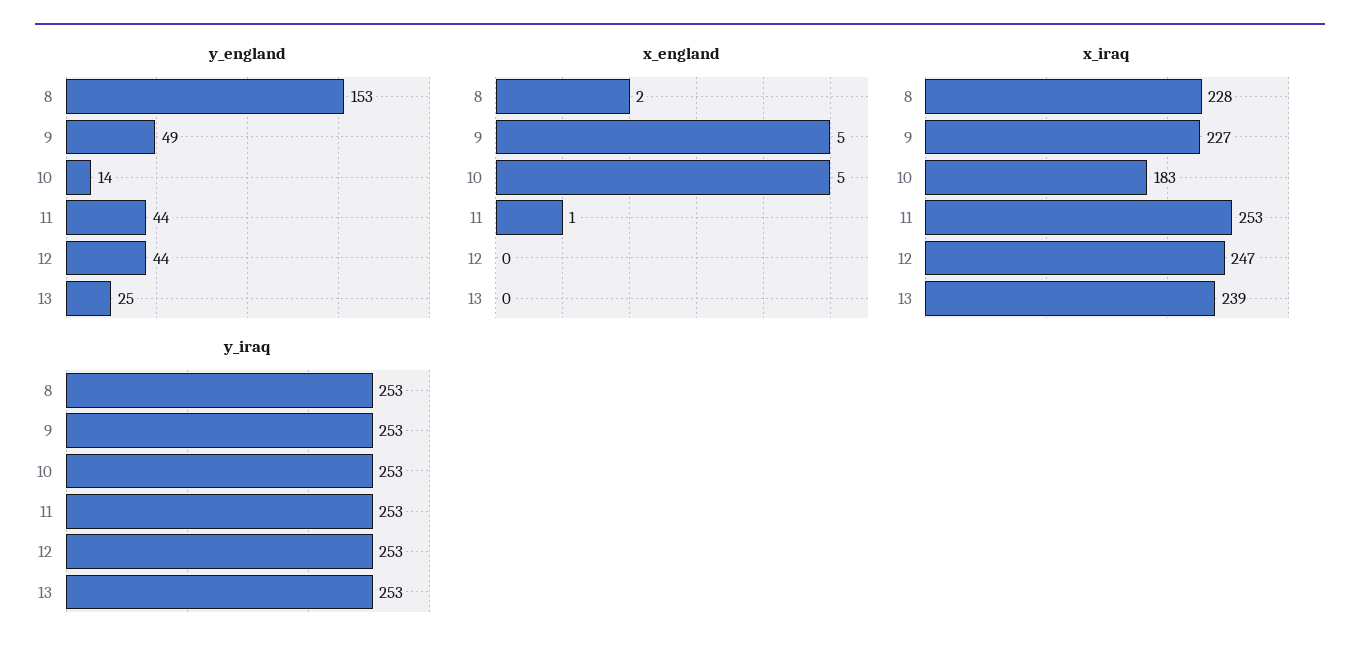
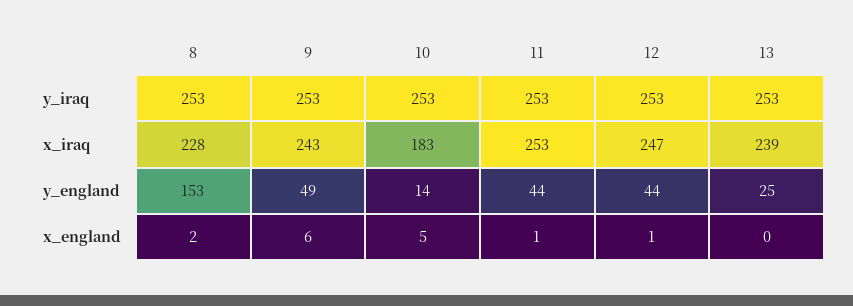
  {
    "y_england": {
      "8": 153,
      "9": 49,
      "10": 14,
      "11": 44,
      "12": 44,
      "13": 25
    },
    "x_england": {
      "8": 2,
-     "9": 5,
+     "9": 6,
      "10": 5,
      "11": 1,
-     "12": 0,
+     "12": 1,
      "13": 0
    },
    "x_iraq": {
      "8": 228,
-     "9": 227,
+     "9": 243,
      "10": 183,
      "11": 253,
      "12": 247,
      "13": 239
    },
    "y_iraq": {
      "8": 253,
      "9": 253,
      "10": 253,
      "11": 253,
      "12": 253,
      "13": 253
    }
  }

